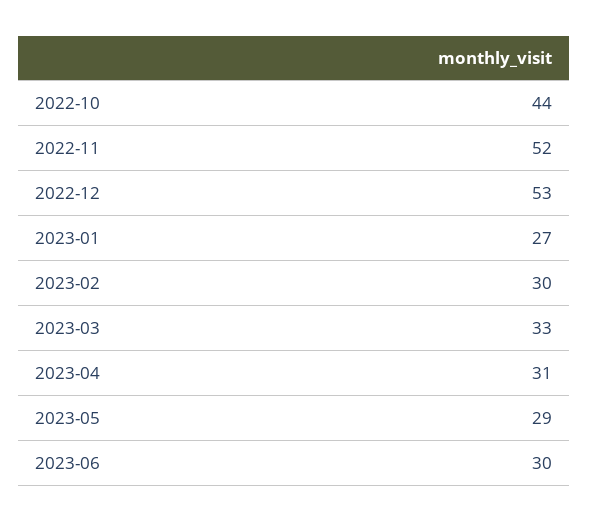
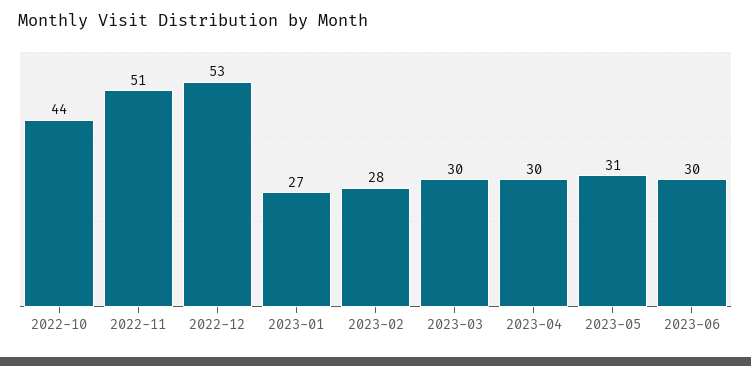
  {
    "2022-10": 44,
-   "2022-11": 52,
+   "2022-11": 51,
    "2022-12": 53,
    "2023-01": 27,
-   "2023-02": 30,
+   "2023-02": 28,
-   "2023-03": 33,
+   "2023-03": 30,
-   "2023-04": 31,
+   "2023-04": 30,
-   "2023-05": 29,
+   "2023-05": 31,
    "2023-06": 30
  }

